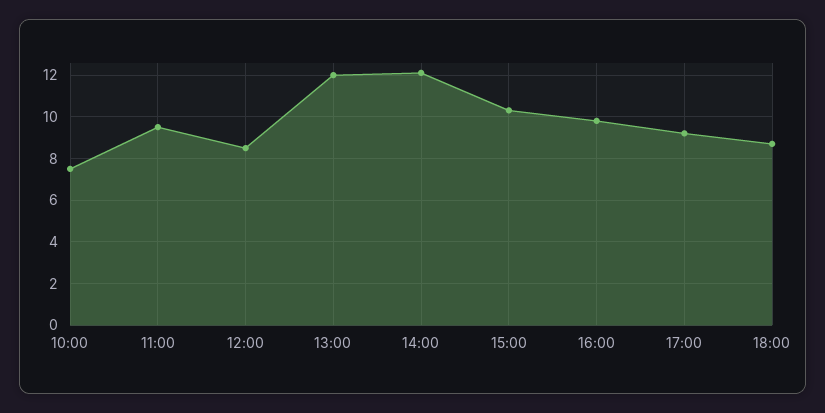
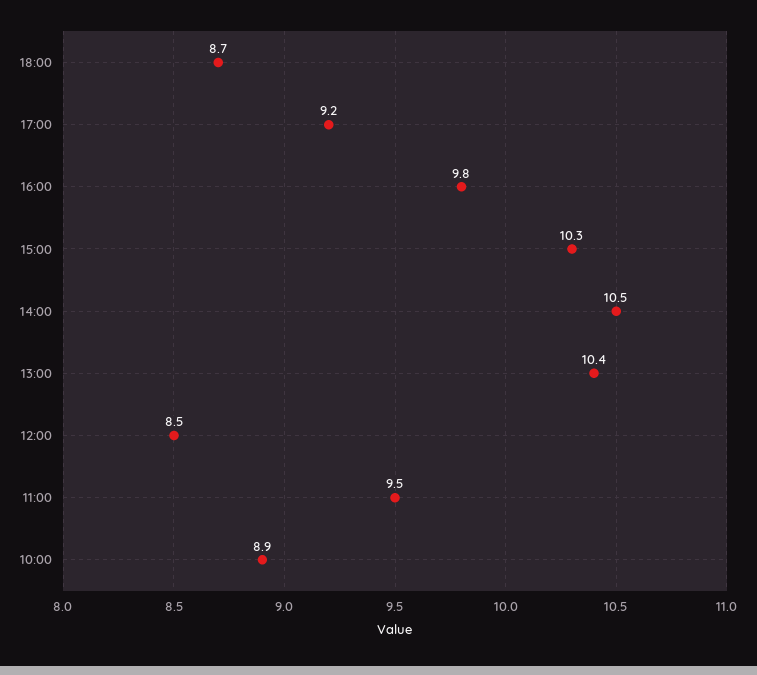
  {
-   "10:00": 7.5,
+   "10:00": 8.9,
    "11:00": 9.5,
    "12:00": 8.5,
-   "13:00": 12,
+   "13:00": 10.4,
-   "14:00": 12,
+   "14:00": 10.5,
    "15:00": 10.3,
    "16:00": 9.8,
    "17:00": 9.2,
    "18:00": 8.7
  }

